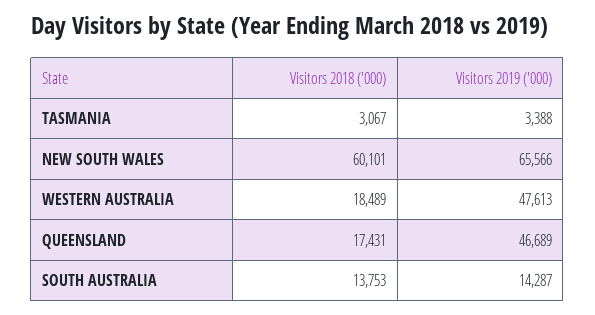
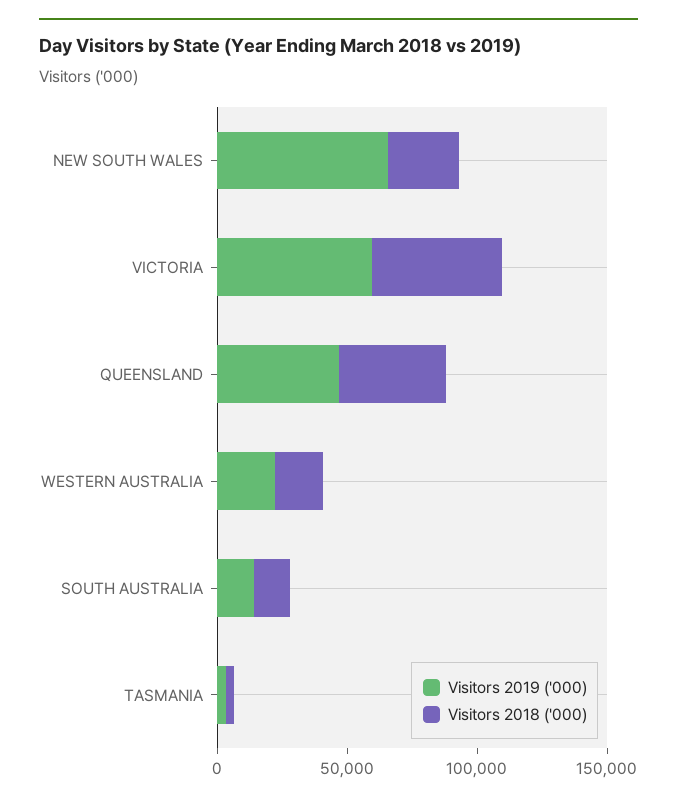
  {
    "Visitors 2018 ('000)": {
      "TASMANIA": 3067,
-     "NEW SOUTH WALES": 60101,
+     "NEW SOUTH WALES": 30000,
      "WESTERN AUSTRALIA": 18489,
-     "QUEENSLAND": 17431,
+     "QUEENSLAND": 40000,
-     "SOUTH AUSTRALIA": 13753
+     "SOUTH AUSTRALIA": 13753,
+     "VICTORIA": 50000
    },
    "Visitors 2019 ('000)": {
      "TASMANIA": 3388,
      "NEW SOUTH WALES": 65566,
-     "WESTERN AUSTRALIA": 47613,
+     "WESTERN AUSTRALIA": 20000,
      "QUEENSLAND": 46689,
-     "SOUTH AUSTRALIA": 14287
+     "SOUTH AUSTRALIA": 14287,
+     "VICTORIA": 60000
    }
  }

